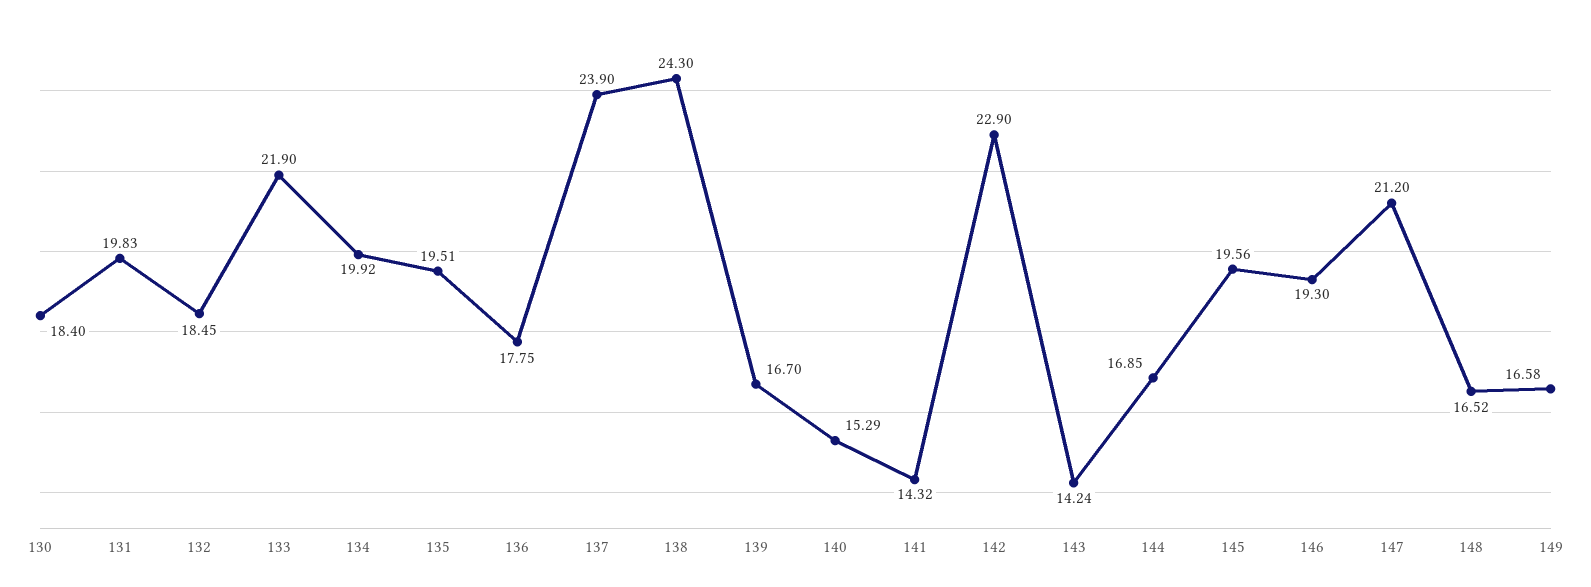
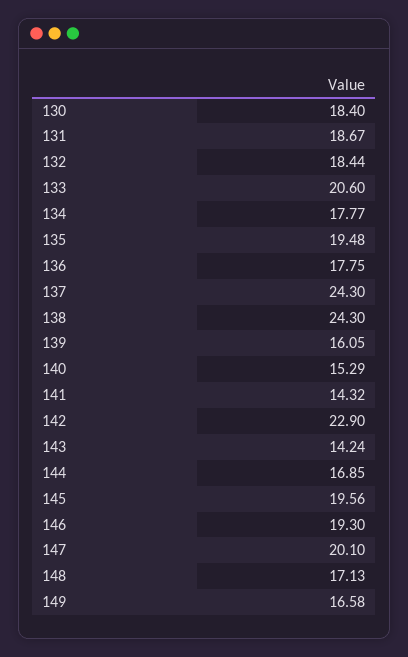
  {
    "130": 18.4,
-   "131": 19.83,
+   "131": 18.67,
-   "132": 18.45,
+   "132": 18.44,
-   "133": 21.9,
+   "133": 20.6,
-   "134": 19.92,
+   "134": 17.77,
-   "135": 19.51,
+   "135": 19.48,
    "136": 17.75,
-   "137": 23.9,
+   "137": 24.3,
    "138": 24.3,
-   "139": 16.7,
+   "139": 16.05,
    "140": 15.29,
    "141": 14.32,
    "142": 22.9,
    "143": 14.24,
    "144": 16.85,
    "145": 19.56,
    "146": 19.3,
-   "147": 21.2,
+   "147": 20.1,
-   "148": 16.52,
+   "148": 17.13,
    "149": 16.58
  }

